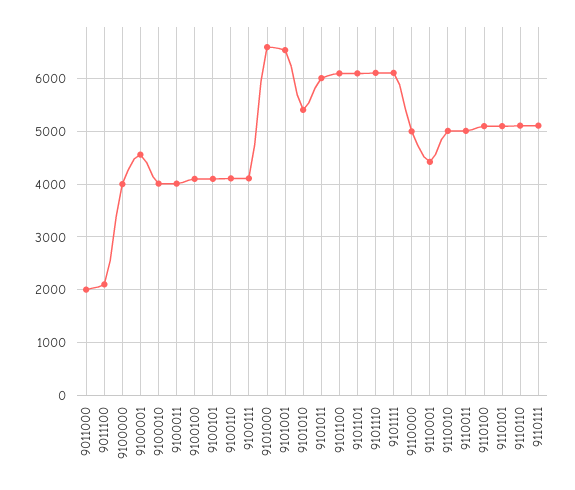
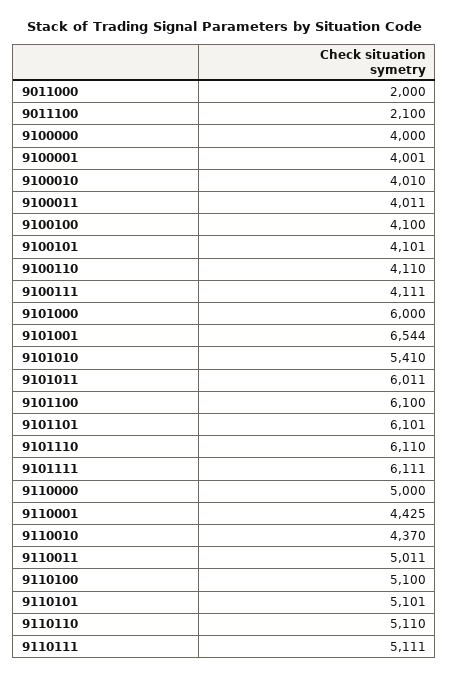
  {
    "9011000": 2000,
    "9011100": 2100,
    "9100000": 4000,
-   "9100001": 4600,
+   "9100001": 4001,
    "9100010": 4010,
    "9100011": 4011,
    "9100100": 4100,
    "9100101": 4101,
    "9100110": 4110,
    "9100111": 4111,
-   "9101000": 6600,
+   "9101000": 6000,
    "9101001": 6544,
    "9101010": 5410,
    "9101011": 6011,
    "9101100": 6100,
    "9101101": 6101,
    "9101110": 6110,
    "9101111": 6111,
    "9110000": 5000,
    "9110001": 4425,
-   "9110010": 5000,
+   "9110010": 4370,
    "9110011": 5011,
    "9110100": 5100,
    "9110101": 5101,
    "9110110": 5110,
    "9110111": 5111
  }

